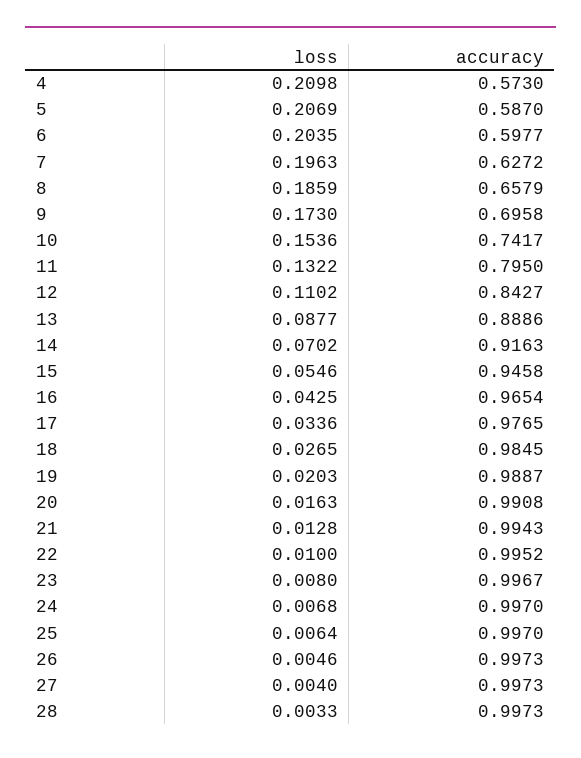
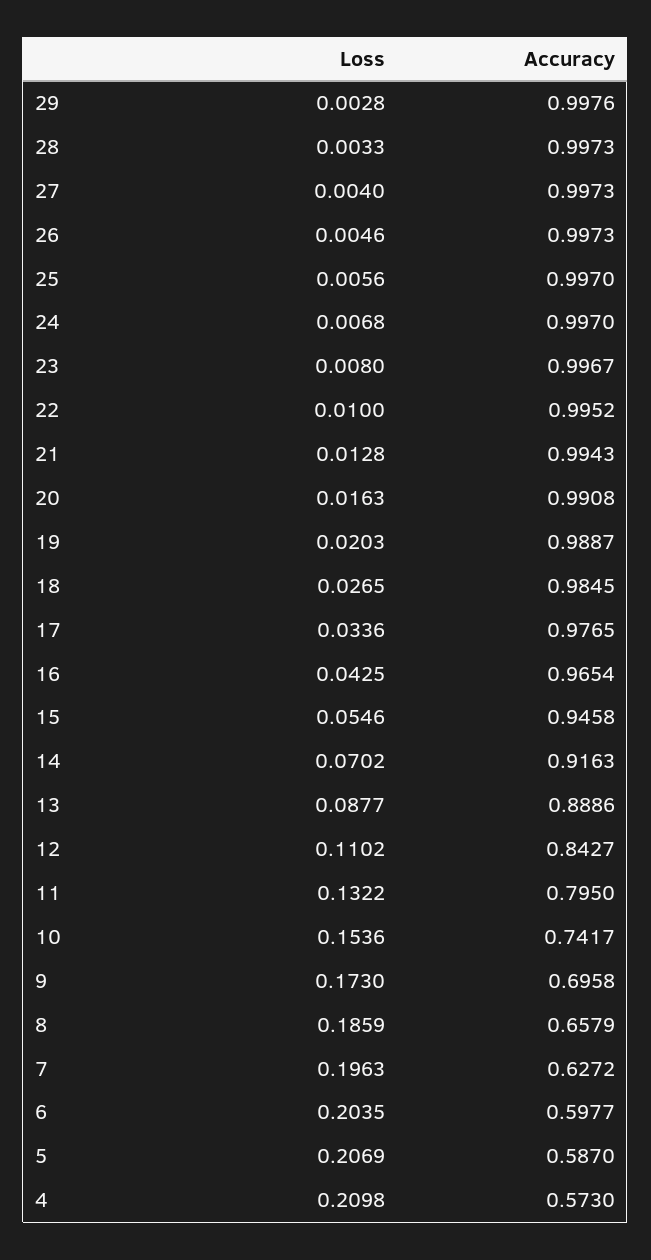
  {
    "loss": {
      "4": 0.2098,
      "5": 0.2069,
      "6": 0.2035,
      "7": 0.1963,
      "8": 0.1859,
      "9": 0.173,
      "10": 0.1536,
      "11": 0.1322,
      "12": 0.1102,
      "13": 0.0877,
      "14": 0.0702,
      "15": 0.0546,
      "16": 0.0425,
      "17": 0.0336,
      "18": 0.0265,
      "19": 0.0203,
      "20": 0.0163,
      "21": 0.0128,
      "22": 0.01,
      "23": 0.008,
      "24": 0.0068,
-     "25": 0.0064,
+     "25": 0.0056,
      "26": 0.0046,
      "27": 0.004,
-     "28": 0.0033
+     "28": 0.0033,
+     "29": 0.0028
    },
    "accuracy": {
      "4": 0.573,
      "5": 0.587,
      "6": 0.5977,
      "7": 0.6272,
      "8": 0.6579,
      "9": 0.6958,
      "10": 0.7417,
      "11": 0.795,
      "12": 0.8427,
      "13": 0.8886,
      "14": 0.9163,
      "15": 0.9458,
      "16": 0.9654,
      "17": 0.9765,
      "18": 0.9845,
      "19": 0.9887,
      "20": 0.9908,
      "21": 0.9943,
      "22": 0.9952,
      "23": 0.9967,
      "24": 0.997,
      "25": 0.997,
      "26": 0.9973,
      "27": 0.9973,
-     "28": 0.9973
+     "28": 0.9973,
+     "29": 0.9976
    }
  }

